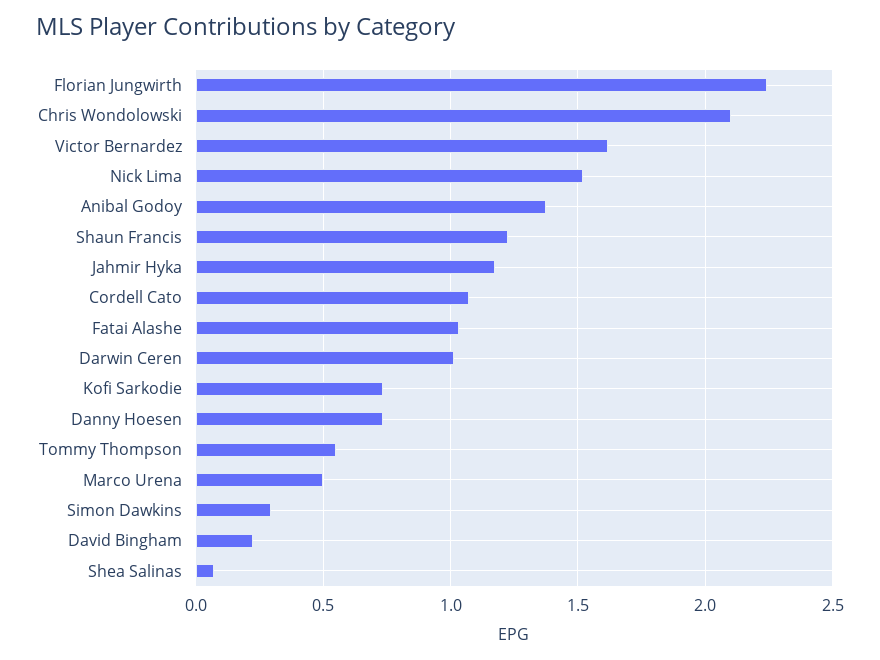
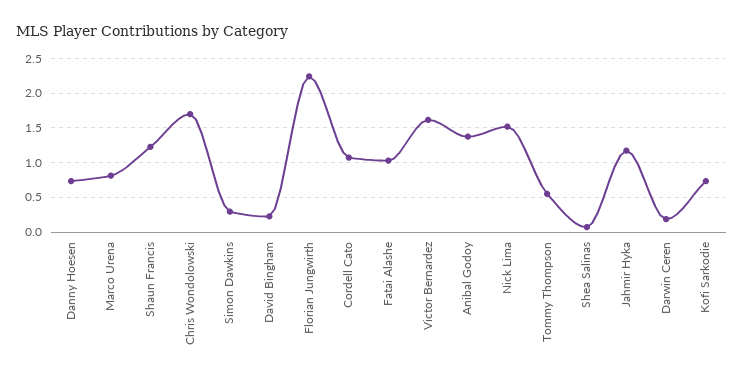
  {
    "Florian Jungwirth": 2.25,
-   "Chris Wondolowski": 2.1,
+   "Chris Wondolowski": 1.7,
    "Victor Bernardez": 1.6,
    "Nick Lima": 1.5,
    "Anibal Godoy": 1.35,
    "Shaun Francis": 1.25,
    "Jahmir Hyka": 1.15,
    "Cordell Cato": 1.05,
    "Fatai Alashe": 1.05,
-   "Darwin Ceren": 1,
+   "Darwin Ceren": 0.2,
    "Kofi Sarkodie": 0.75,
    "Danny Hoesen": 0.75,
    "Tommy Thompson": 0.55,
-   "Marco Urena": 0.5,
+   "Marco Urena": 0.8,
    "Simon Dawkins": 0.3,
    "David Bingham": 0.25,
    "Shea Salinas": 0.05
  }

